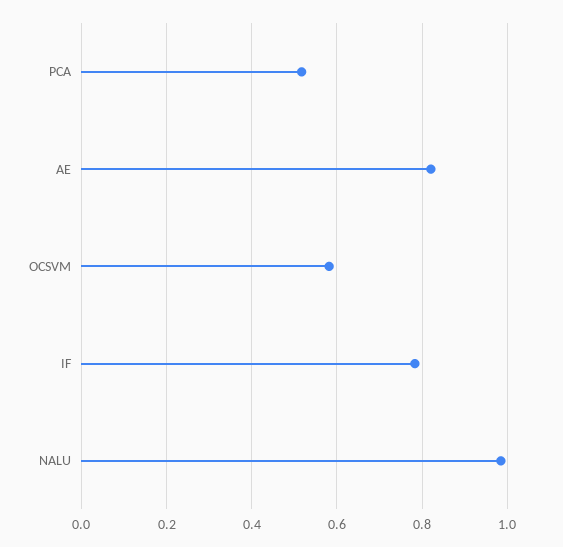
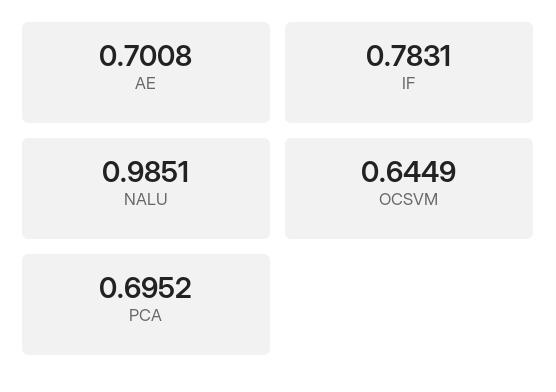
  {
-   "PCA": 0.52,
+   "PCA": 0.6952,
-   "AE": 0.82,
+   "AE": 0.7008,
-   "OCSVM": 0.58,
+   "OCSVM": 0.6449,
    "IF": 0.7831,
    "NALU": 0.9851
  }

